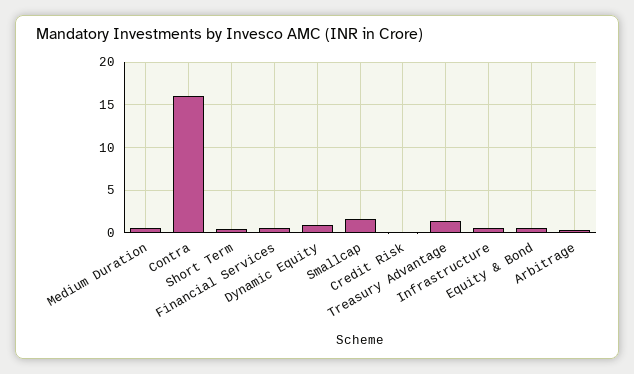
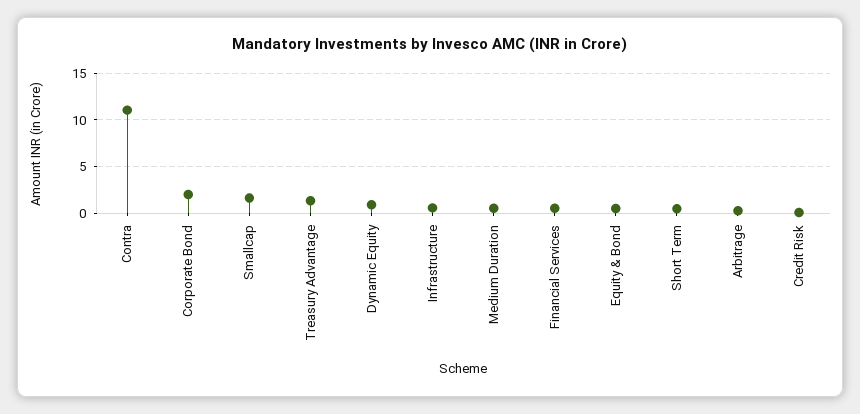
  {
    "Medium Duration": 1,
-   "Contra": 16,
+   "Contra": 11,
    "Short Term": 0,
    "Financial Services": 1,
    "Dynamic Equity": 1,
    "Smallcap": 2,
    "Credit Risk": 0,
    "Treasury Advantage": 1,
    "Infrastructure": 1,
    "Equity & Bond": 1,
-   "Arbitrage": 0
+   "Arbitrage": 0,
+   "Corporate Bond": 2
  }

